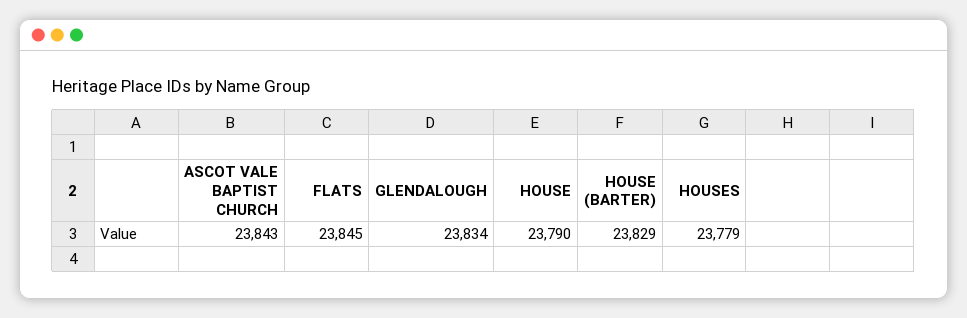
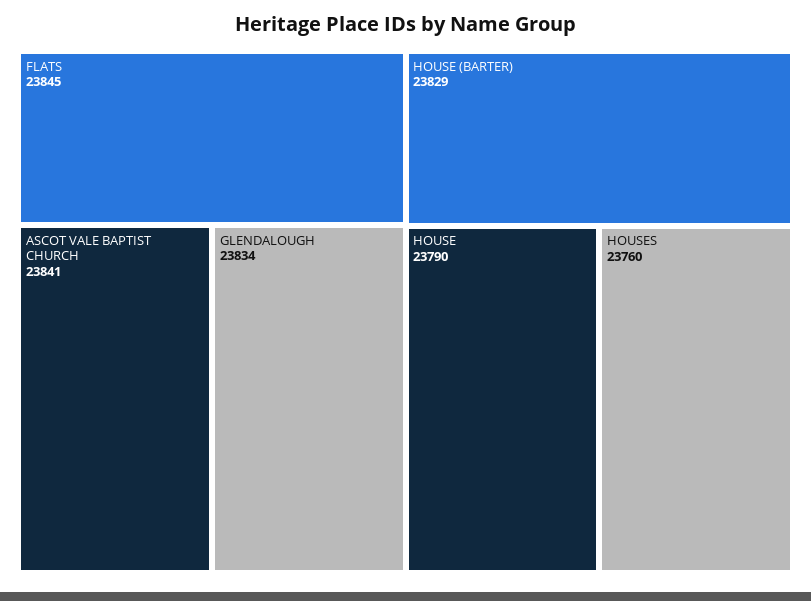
  {
-   "ASCOT VALE BAPTIST CHURCH": 23843,
+   "ASCOT VALE BAPTIST CHURCH": 23841,
    "FLATS": 23845,
    "GLENDALOUGH": 23834,
    "HOUSE": 23790,
    "HOUSE (BARTER)": 23829,
-   "HOUSES": 23779
+   "HOUSES": 23760
  }

